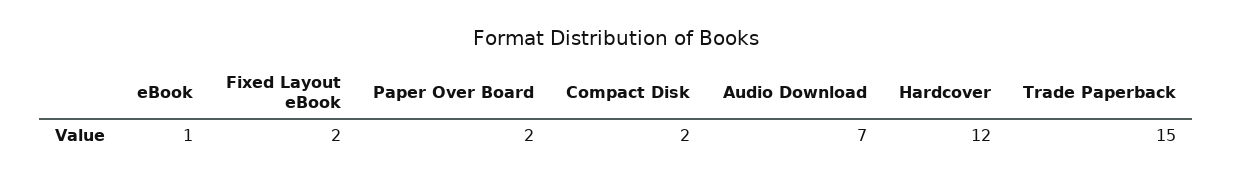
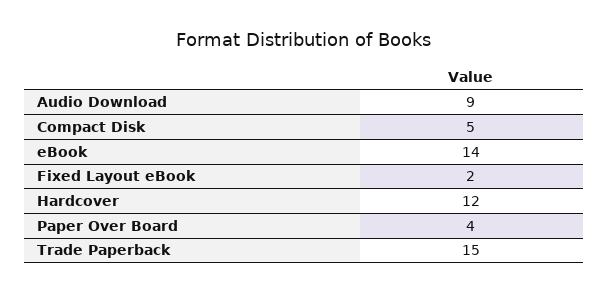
  {
-   "eBook": 1,
+   "eBook": 14,
    "Fixed Layout eBook": 2,
-   "Paper Over Board": 2,
+   "Paper Over Board": 4,
-   "Compact Disk": 2,
+   "Compact Disk": 5,
-   "Audio Download": 7,
+   "Audio Download": 9,
    "Hardcover": 12,
    "Trade Paperback": 15
  }

